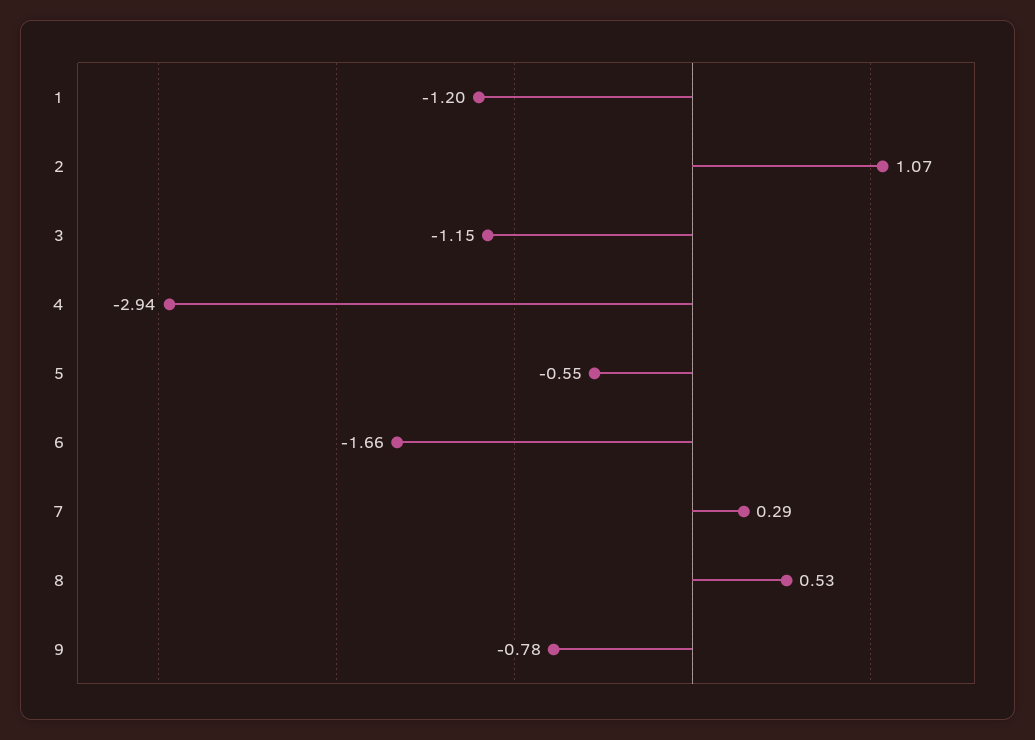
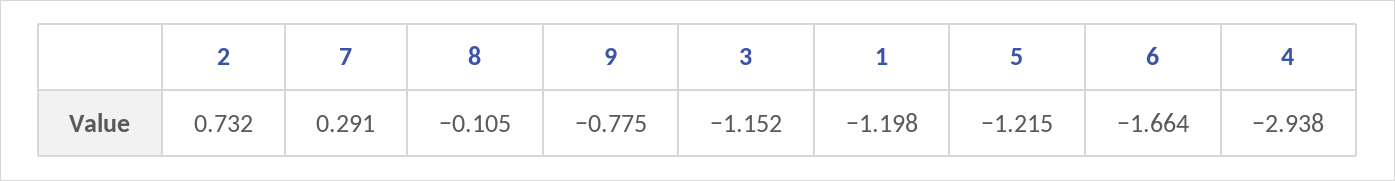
  {
    "1": -1.198,
-   "2": 1.07,
+   "2": 0.732,
    "3": -1.152,
    "4": -2.938,
-   "5": -0.55,
+   "5": -1.215,
    "6": -1.664,
    "7": 0.291,
-   "8": 0.53,
+   "8": -0.105,
    "9": -0.775
  }

